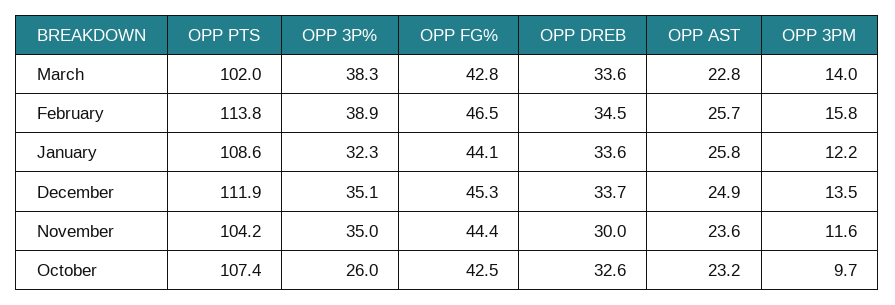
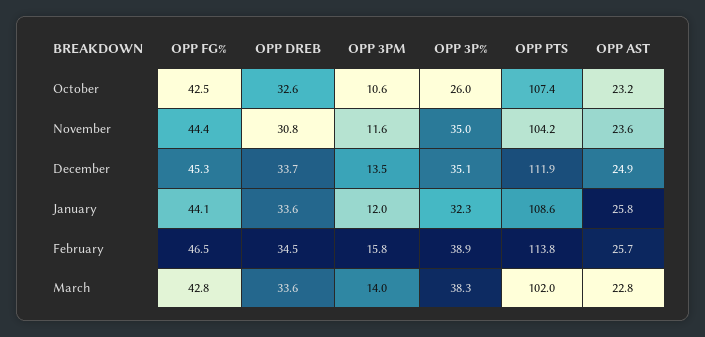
  {
    "OPP PTS": {
      "March": 102,
      "February": 113.8,
      "January": 108.6,
      "December": 111.9,
      "November": 104.2,
      "October": 107.4
    },
    "OPP 3P%": {
      "March": 38.3,
      "February": 38.9,
      "January": 32.3,
      "December": 35.1,
      "November": 35,
      "October": 26
    },
    "OPP FG%": {
      "March": 42.8,
      "February": 46.5,
      "January": 44.1,
      "December": 45.3,
      "November": 44.4,
      "October": 42.5
    },
    "OPP DREB": {
      "March": 33.6,
      "February": 34.5,
      "January": 33.6,
      "December": 33.7,
-     "November": 30,
+     "November": 30.8,
      "October": 32.6
    },
    "OPP AST": {
      "March": 22.8,
      "February": 25.7,
      "January": 25.8,
      "December": 24.9,
      "November": 23.6,
      "October": 23.2
    },
    "OPP 3PM": {
      "March": 14,
      "February": 15.8,
-     "January": 12.2,
+     "January": 12,
      "December": 13.5,
      "November": 11.6,
-     "October": 9.7
+     "October": 10.6
    }
  }

